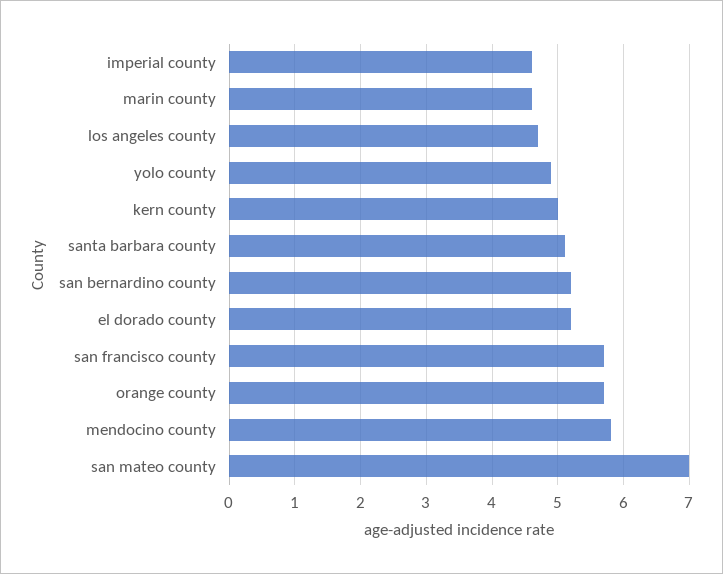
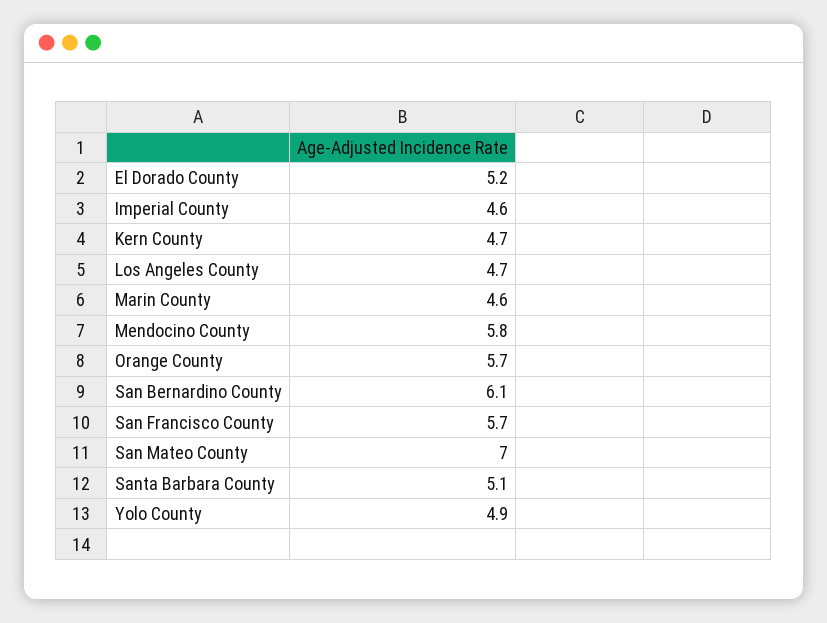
  {
    "imperial county": 4.6,
    "marin county": 4.6,
    "los angeles county": 4.7,
    "yolo county": 4.9,
-   "kern county": 5,
+   "kern county": 4.7,
    "santa barbara county": 5.1,
-   "san bernardino county": 5.2,
+   "san bernardino county": 6.1,
    "el dorado county": 5.2,
    "san francisco county": 5.7,
    "orange county": 5.7,
    "mendocino county": 5.8,
    "san mateo county": 7
  }

